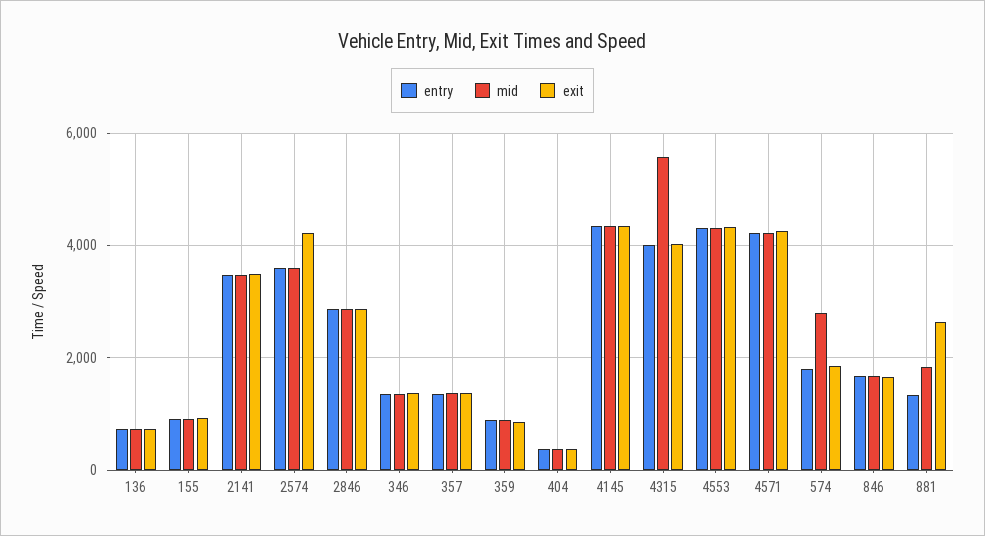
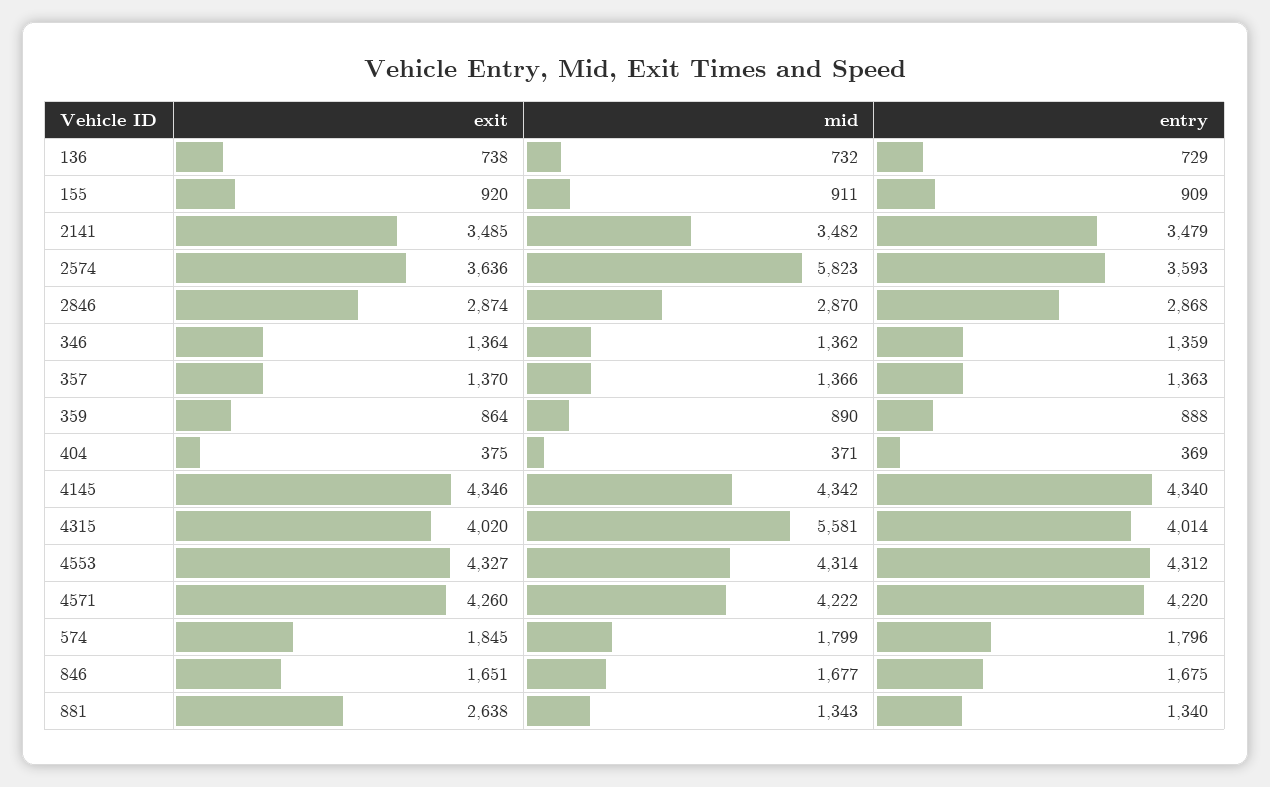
  {
    "entry": {
      "136": 729,
      "155": 909,
      "2141": 3479,
      "2574": 3593,
      "2846": 2868,
      "346": 1359,
      "357": 1363,
      "359": 888,
      "404": 369,
      "4145": 4340,
      "4315": 4014,
      "4553": 4312,
      "4571": 4220,
      "574": 1796,
      "846": 1675,
      "881": 1340
    },
    "mid": {
      "136": 732,
      "155": 911,
      "2141": 3482,
-     "2574": 3600,
+     "2574": 5823,
      "2846": 2870,
      "346": 1362,
      "357": 1366,
      "359": 890,
      "404": 371,
      "4145": 4342,
      "4315": 5581,
      "4553": 4314,
      "4571": 4222,
-     "574": 2800,
+     "574": 1799,
      "846": 1677,
-     "881": 1800
+     "881": 1343
    },
    "exit": {
      "136": 738,
      "155": 920,
      "2141": 3485,
-     "2574": 4200,
+     "2574": 3636,
      "2846": 2874,
      "346": 1364,
      "357": 1370,
      "359": 864,
      "404": 375,
      "4145": 4346,
      "4315": 4020,
      "4553": 4327,
      "4571": 4260,
      "574": 1845,
      "846": 1651,
      "881": 2638
    }
  }

